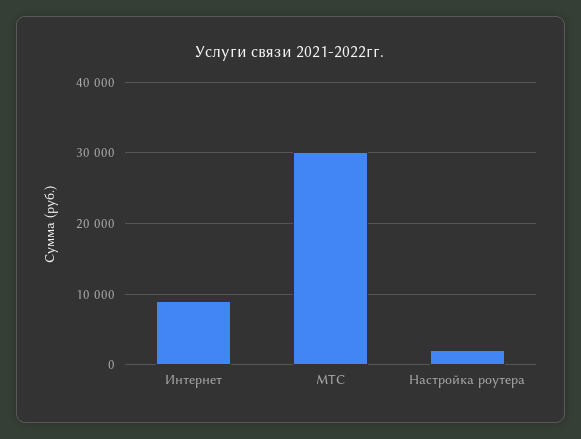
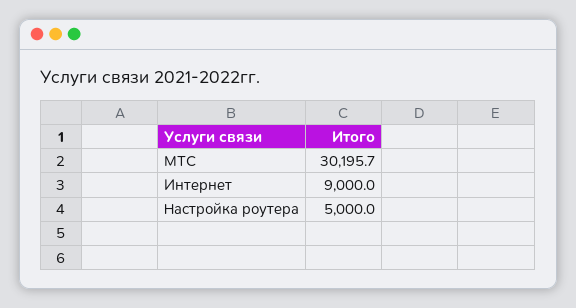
  {
    "Интернет": 9000,
    "МТС": 30195.7,
-   "Настройка роутера": 2000
+   "Настройка роутера": 5000
  }

